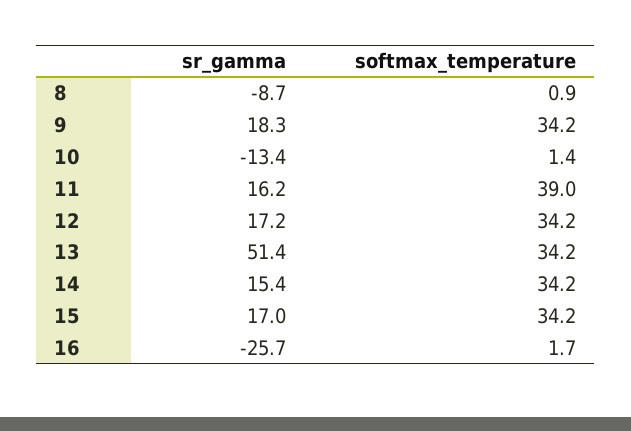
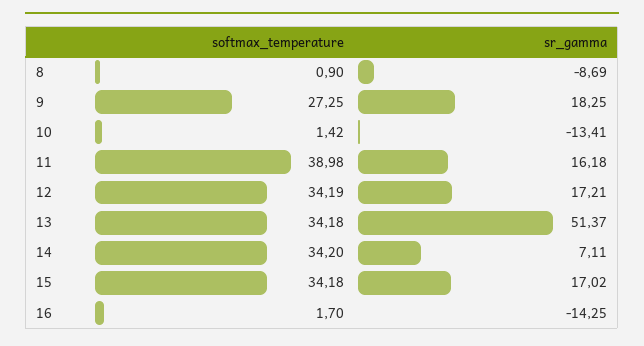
  {
    "sr_gamma": {
      "8": -8.69,
      "9": 18.25,
      "10": -13.41,
      "11": 16.18,
      "12": 17.21,
      "13": 51.37,
-     "14": 15.4,
+     "14": 7.11,
      "15": 17.02,
-     "16": -25.7
+     "16": -14.25
    },
    "softmax_temperature": {
      "8": 0.9,
-     "9": 34.2,
+     "9": 27.25,
      "10": 1.42,
      "11": 38.98,
      "12": 34.19,
      "13": 34.18,
      "14": 34.2,
      "15": 34.18,
      "16": 1.7
    }
  }

